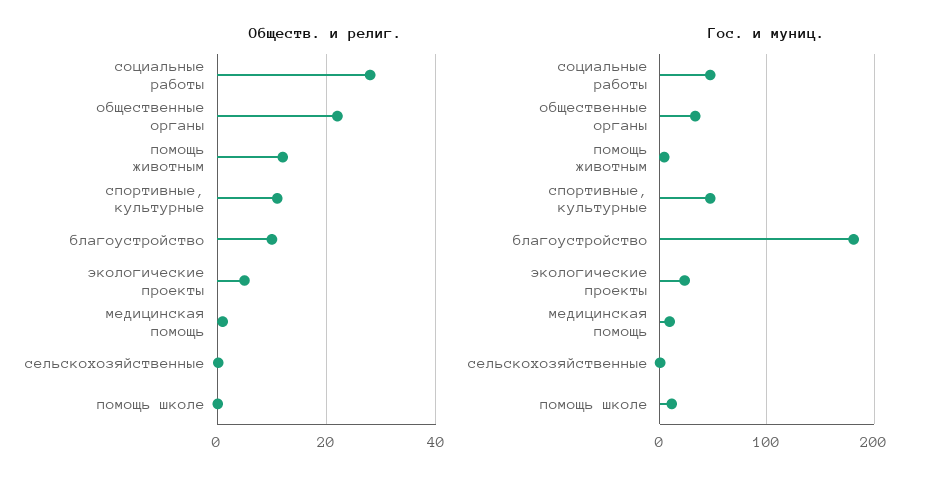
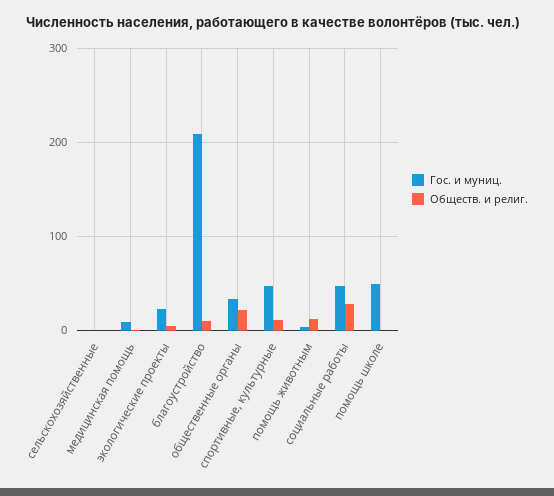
  {
    "Обществ. и религ.": {
      "социальные работы": 28,
      "общественные органы": 22,
      "помощь животным": 12,
      "спортивные, культурные": 12,
      "благоустройство": 10,
      "экологические проекты": 6,
      "медицинская помощь": 2,
      "сельскохозяйственные": 0,
      "помощь школе": 0
    },
    "Гос. и муниц.": {
      "социальные работы": 50,
      "общественные органы": 30,
      "помощь животным": 0,
      "спортивные, культурные": 50,
-     "благоустройство": 180,
+     "благоустройство": 210,
      "экологические проекты": 20,
      "медицинская помощь": 10,
      "сельскохозяйственные": 0,
-     "помощь школе": 10
+     "помощь школе": 50
    }
  }

